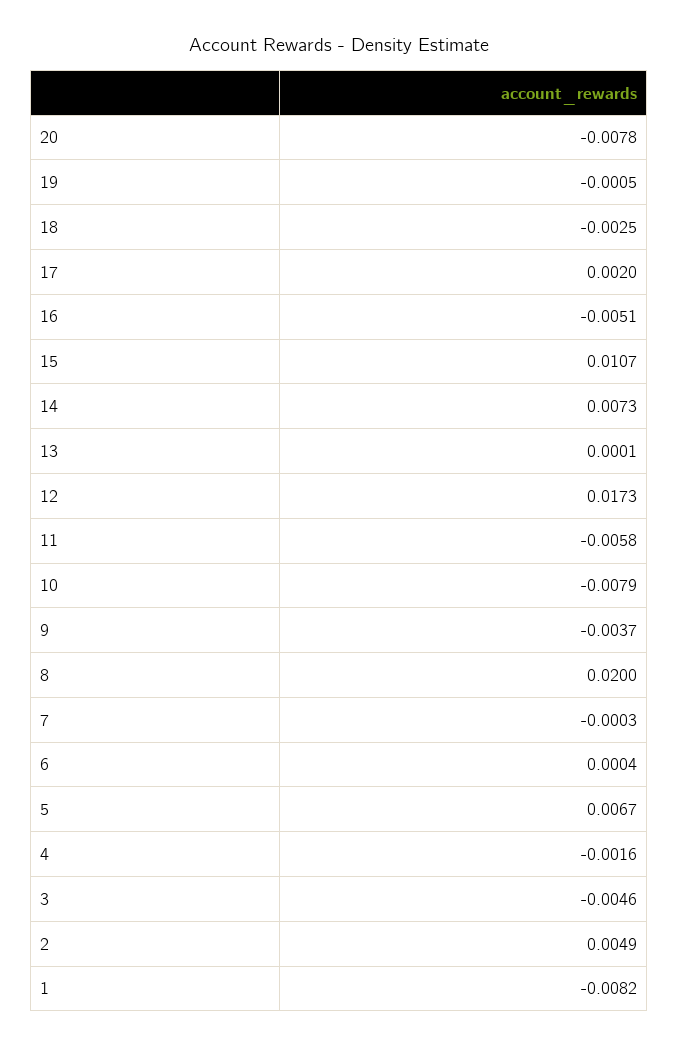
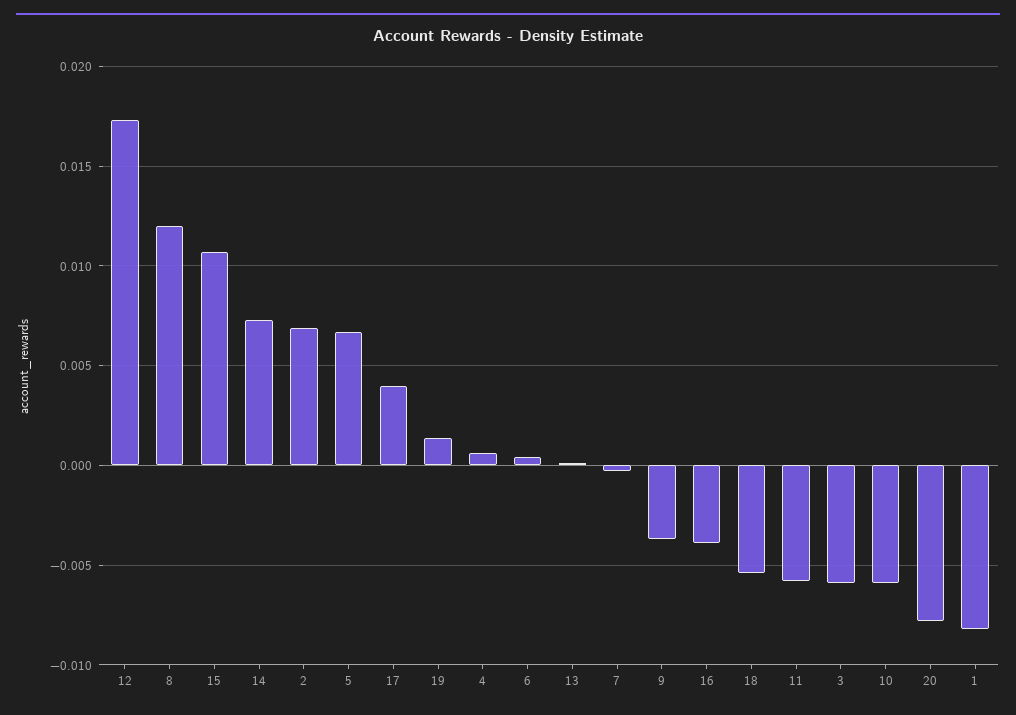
  {
    "20": -0.0078,
-   "19": -0.0005,
+   "19": 0.0015,
-   "18": -0.0025,
+   "18": -0.0055,
-   "17": 0.002,
+   "17": 0.004,
-   "16": -0.0051,
+   "16": -0.004,
    "15": 0.0107,
    "14": 0.0073,
    "13": 0.0001,
    "12": 0.0173,
    "11": -0.0058,
-   "10": -0.0079,
+   "10": -0.006,
    "9": -0.0037,
-   "8": 0.02,
+   "8": 0.012,
    "7": -0.0003,
    "6": 0.0004,
    "5": 0.0067,
-   "4": -0.0016,
+   "4": 0.0005,
-   "3": -0.0046,
+   "3": -0.006,
-   "2": 0.0049,
+   "2": 0.007,
    "1": -0.0082
  }

